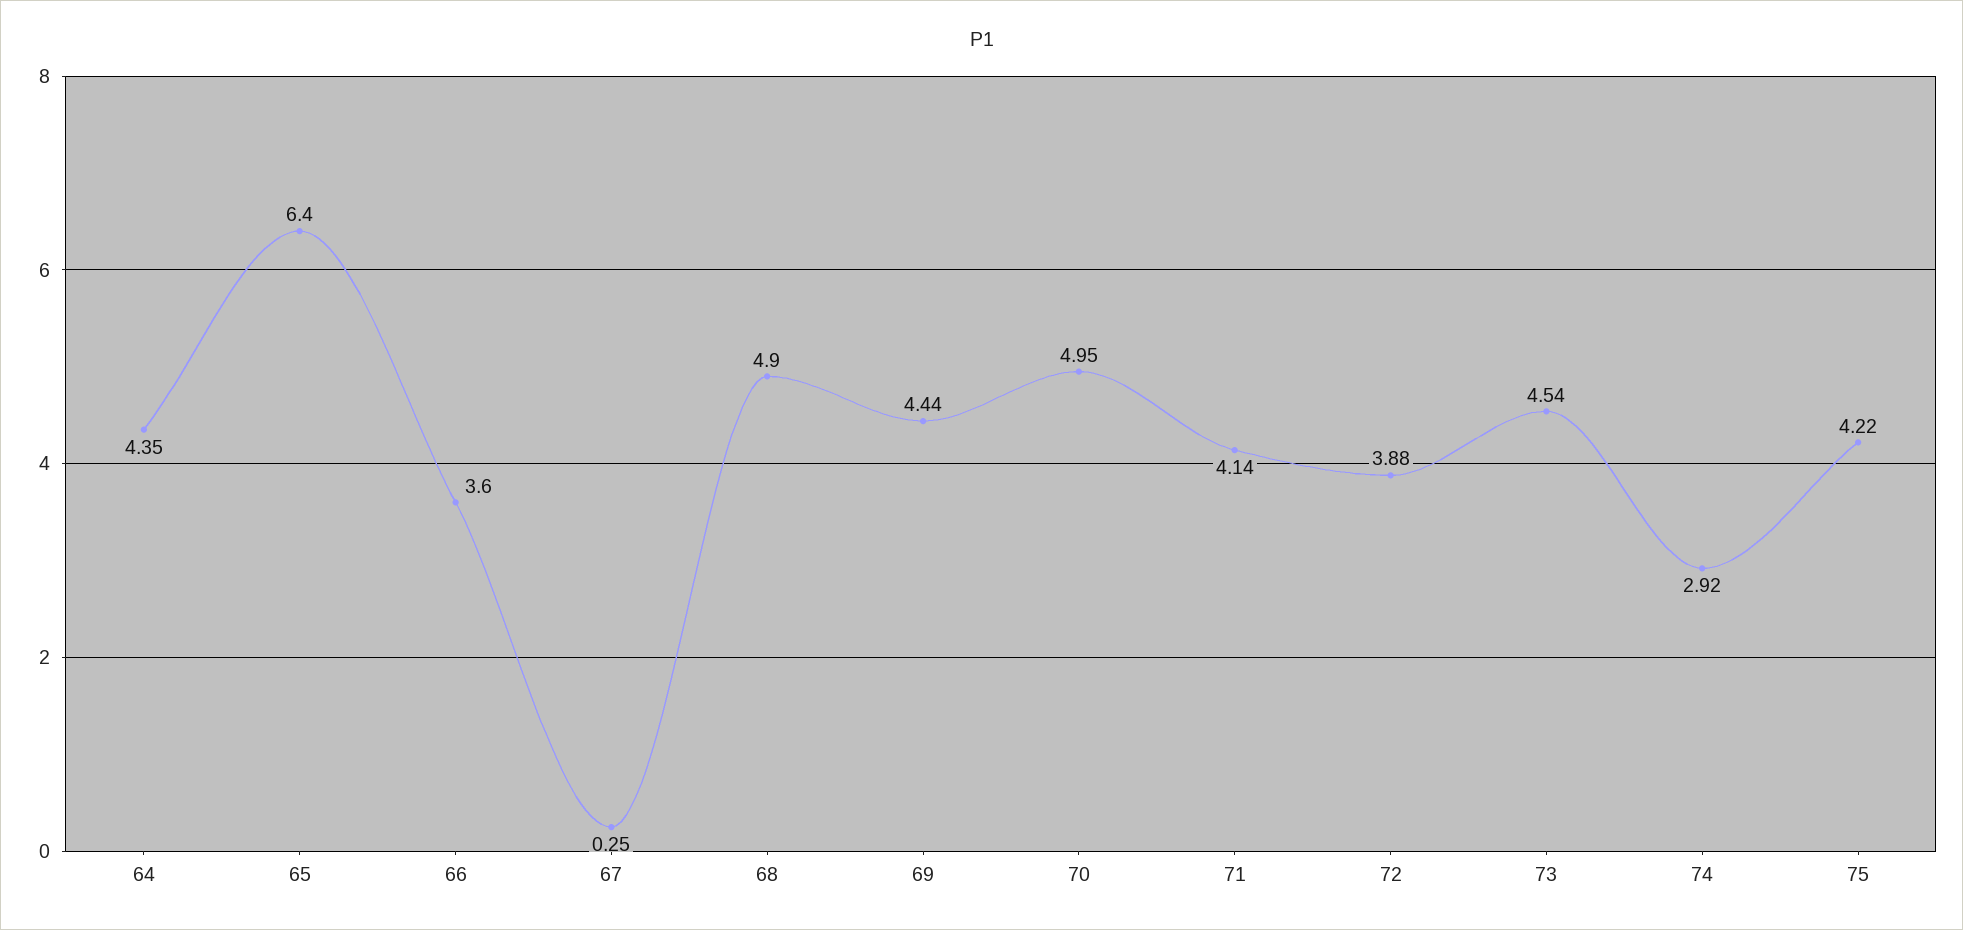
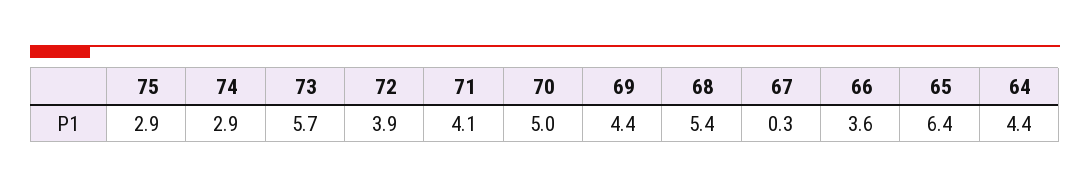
  {
    "64": 4.35,
    "65": 6.4,
    "66": 3.6,
    "67": 0.25,
-   "68": 4.9,
+   "68": 5.4,
    "69": 4.44,
    "70": 4.95,
    "71": 4.14,
    "72": 3.88,
-   "73": 4.54,
+   "73": 5.7,
    "74": 2.92,
-   "75": 4.22
+   "75": 2.9
  }

